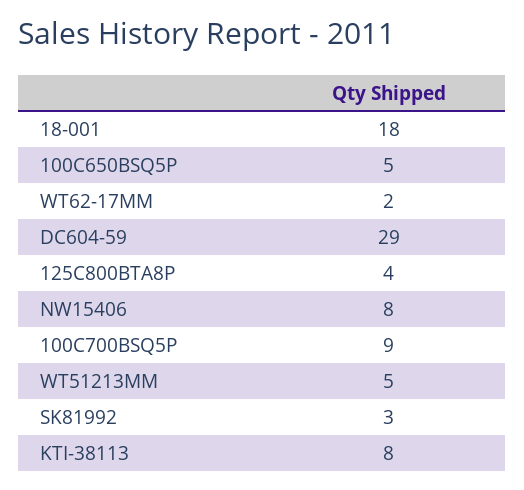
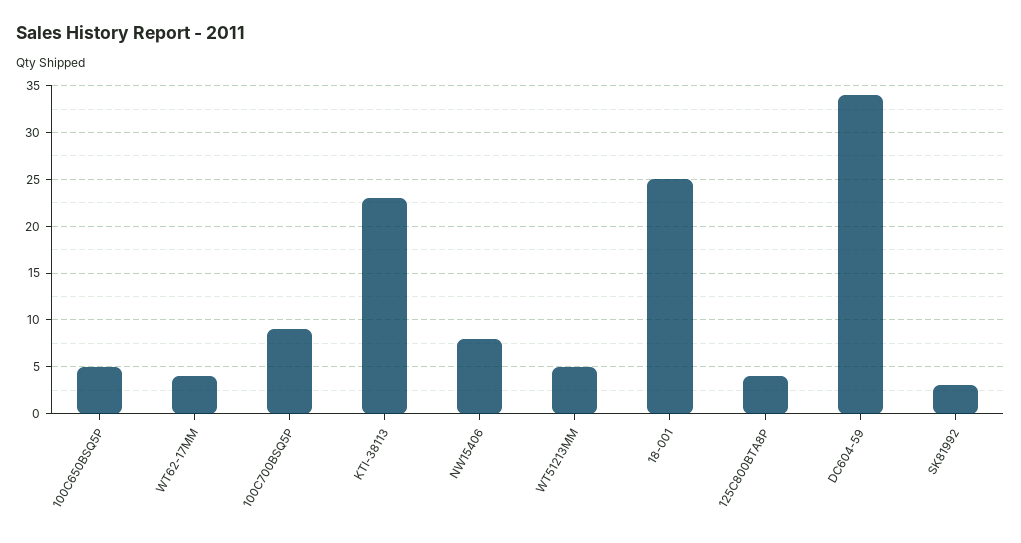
  {
-   "18-001": 18,
+   "18-001": 25,
    "100C650BSQ5P": 5,
-   "WT62-17MM": 2,
+   "WT62-17MM": 4,
-   "DC604-59": 29,
+   "DC604-59": 34,
    "125C800BTA8P": 4,
    "NW15406": 8,
    "100C700BSQ5P": 9,
    "WT51213MM": 5,
    "SK81992": 3,
-   "KTI-38113": 8
+   "KTI-38113": 23
  }

